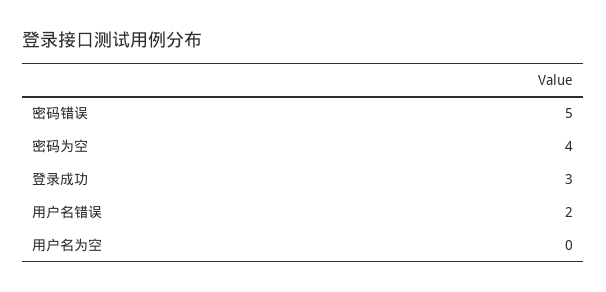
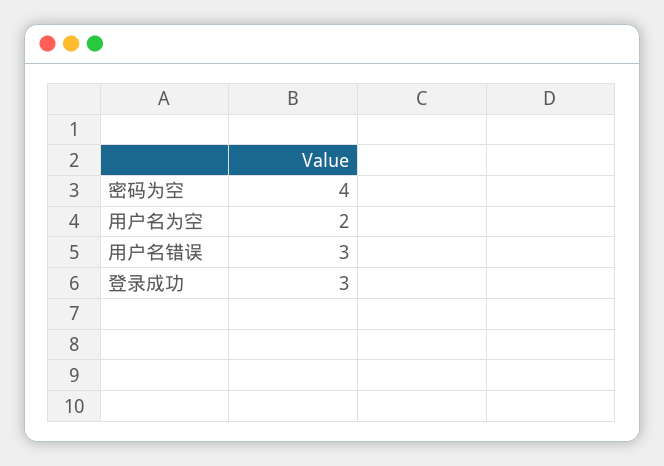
  {
-   "密码错误": 5,
    "密码为空": 4,
    "登录成功": 3,
-   "用户名错误": 2,
+   "用户名错误": 3,
-   "用户名为空": 0
+   "用户名为空": 2
  }

